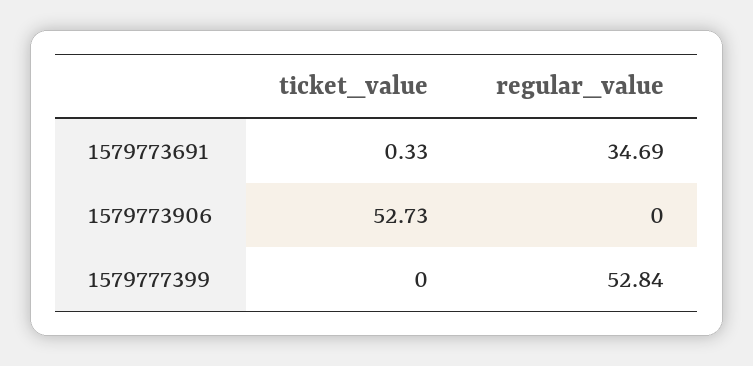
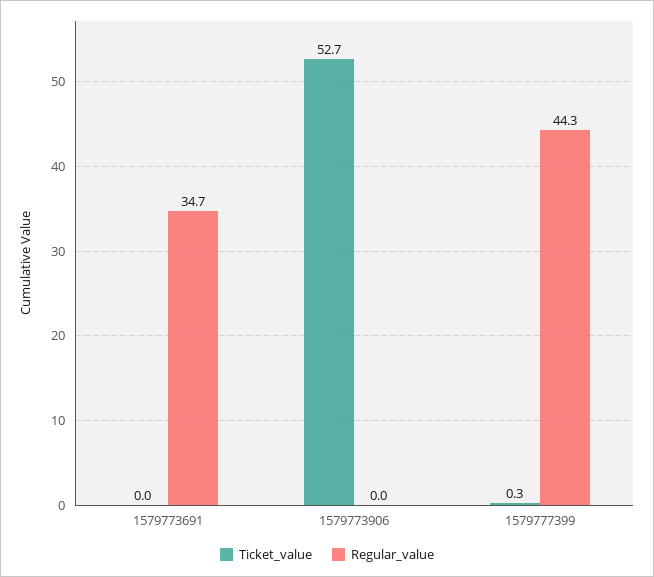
  {
    "ticket_value": {
-     "1579773691": 0.33,
+     "1579773691": 0,
      "1579773906": 52.73,
-     "1579777399": 0
+     "1579777399": 0.3
    },
    "regular_value": {
      "1579773691": 34.69,
      "1579773906": 0,
-     "1579777399": 52.84
+     "1579777399": 44.3
    }
  }

